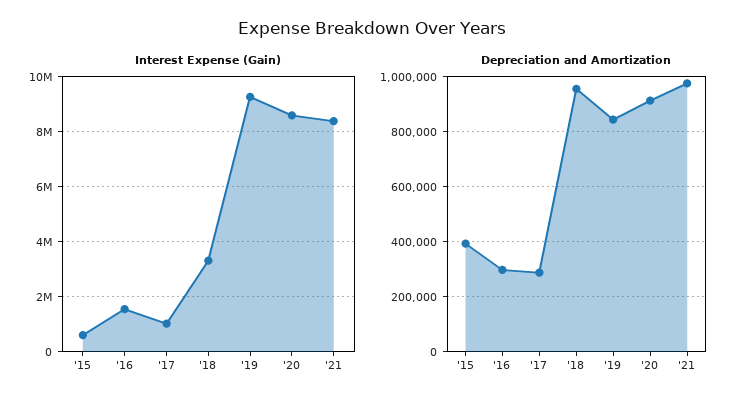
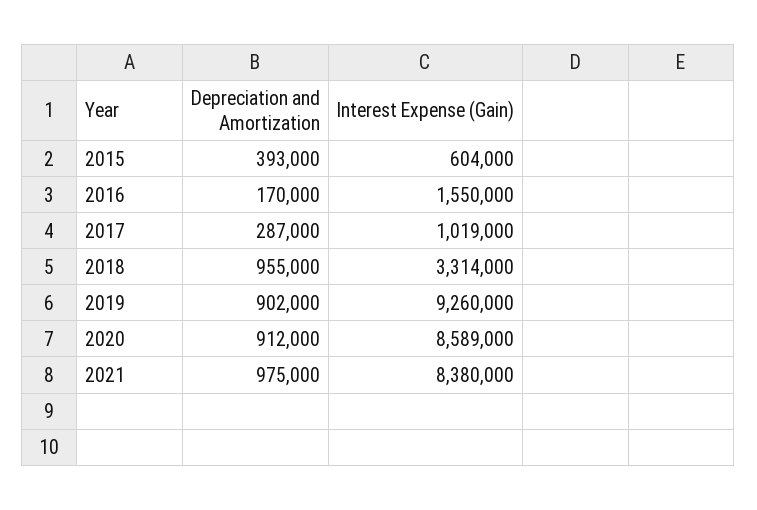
  {
    "Interest Expense (Gain)": {
      "'15": 604000,
      "'16": 1550000,
      "'17": 1019000,
      "'18": 3314000,
      "'19": 9260000,
      "'20": 8589000,
      "'21": 8380000
    },
    "Depreciation and Amortization": {
      "'15": 393000,
-     "'16": 300000,
+     "'16": 170000,
      "'17": 287000,
      "'18": 955000,
-     "'19": 850000,
+     "'19": 902000,
      "'20": 912000,
      "'21": 975000
    }
  }

